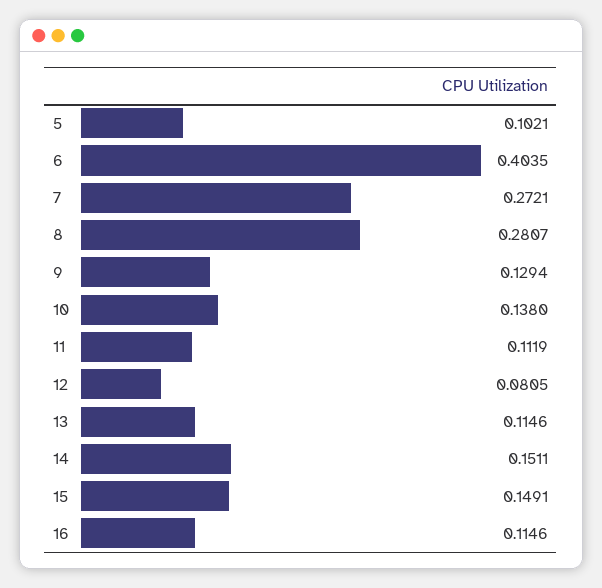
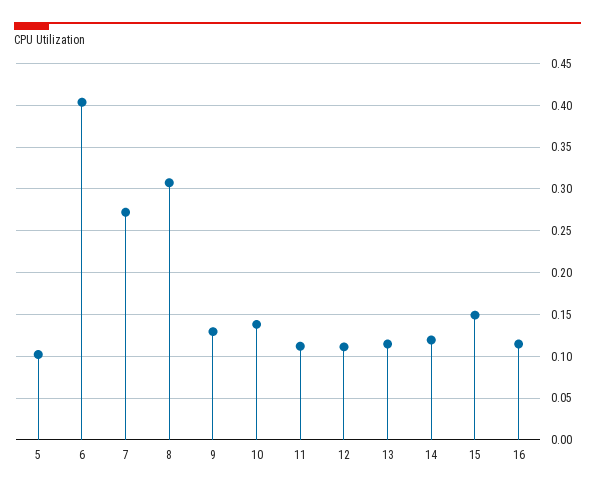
  {
    "5": 0.1021,
    "6": 0.4035,
    "7": 0.2721,
-   "8": 0.2807,
+   "8": 0.31,
    "9": 0.1294,
    "10": 0.138,
    "11": 0.1119,
-   "12": 0.0805,
+   "12": 0.11,
    "13": 0.1146,
-   "14": 0.1511,
+   "14": 0.12,
    "15": 0.1491,
    "16": 0.1146
  }

